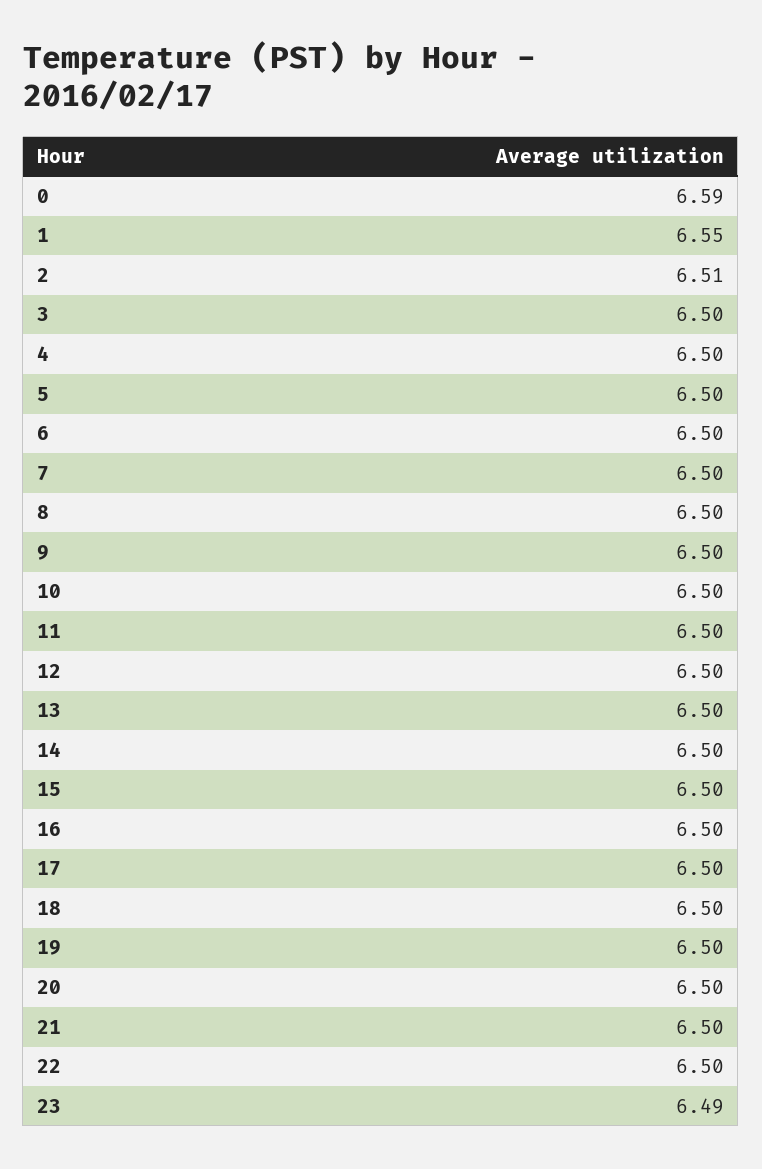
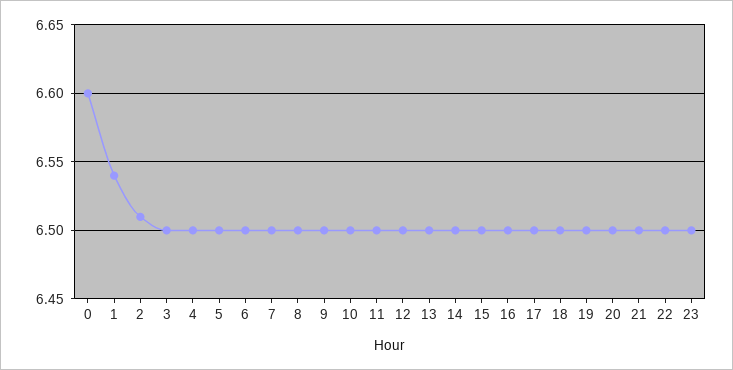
  {
-   "0": 6.59,
+   "0": 6.6,
-   "1": 6.55,
+   "1": 6.54,
    "2": 6.51,
    "3": 6.5,
    "4": 6.5,
    "5": 6.5,
    "6": 6.5,
    "7": 6.5,
    "8": 6.5,
    "9": 6.5,
    "10": 6.5,
    "11": 6.5,
    "12": 6.5,
    "13": 6.5,
    "14": 6.5,
    "15": 6.5,
    "16": 6.5,
    "17": 6.5,
    "18": 6.5,
    "19": 6.5,
    "20": 6.5,
    "21": 6.5,
    "22": 6.5,
-   "23": 6.49
+   "23": 6.5
  }

